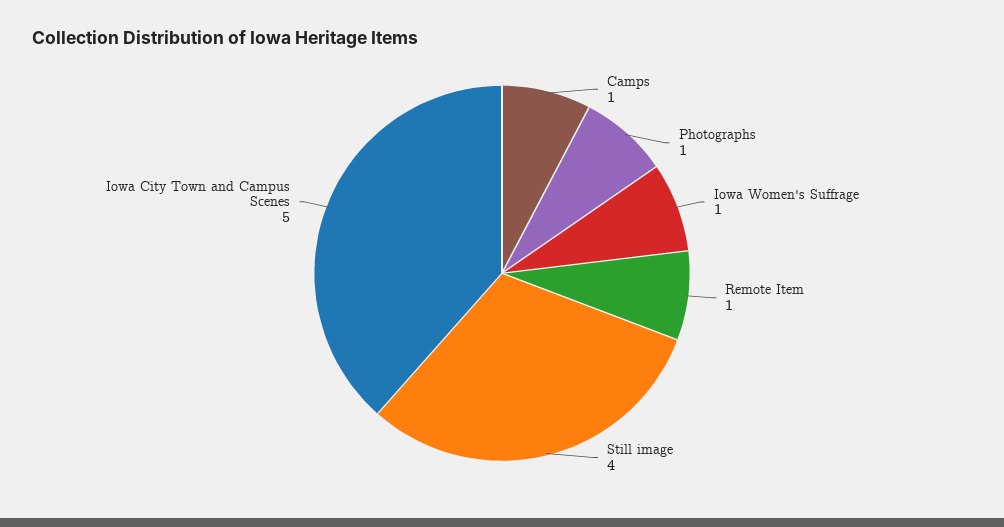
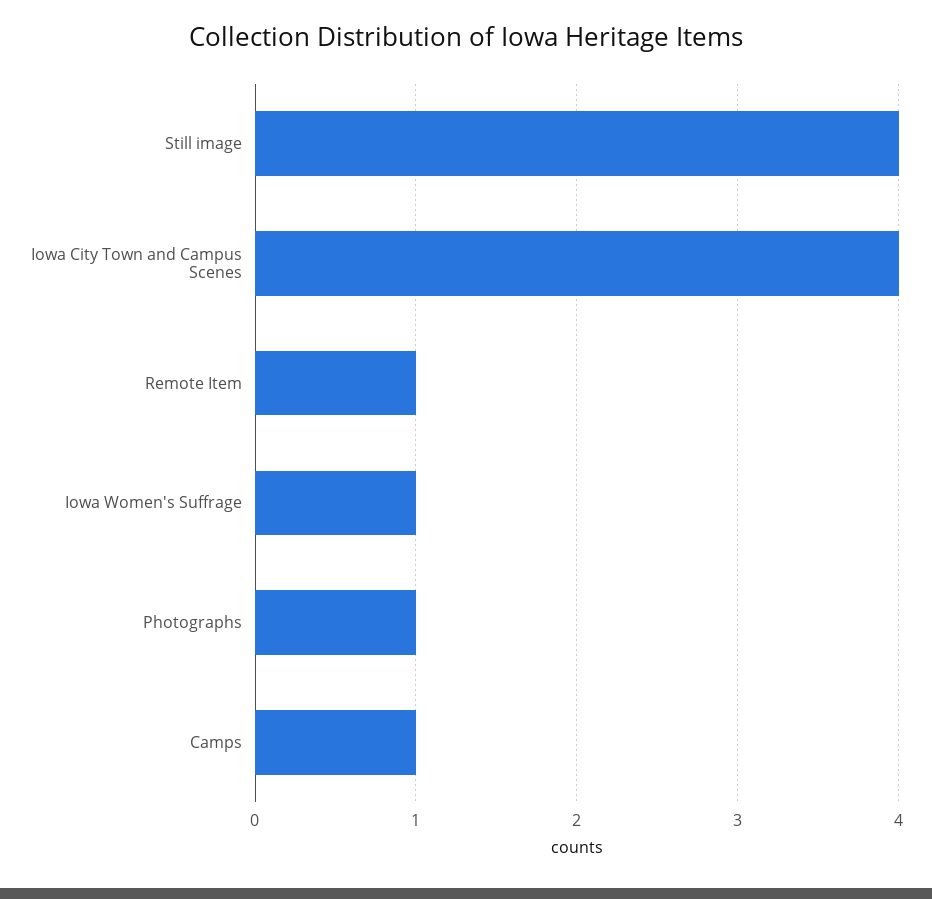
  {
    "Camps": 1,
    "Photographs": 1,
    "Iowa Women's Suffrage": 1,
    "Remote Item": 1,
    "Still image": 4,
-   "Iowa City Town and Campus Scenes": 5
+   "Iowa City Town and Campus Scenes": 4
  }

